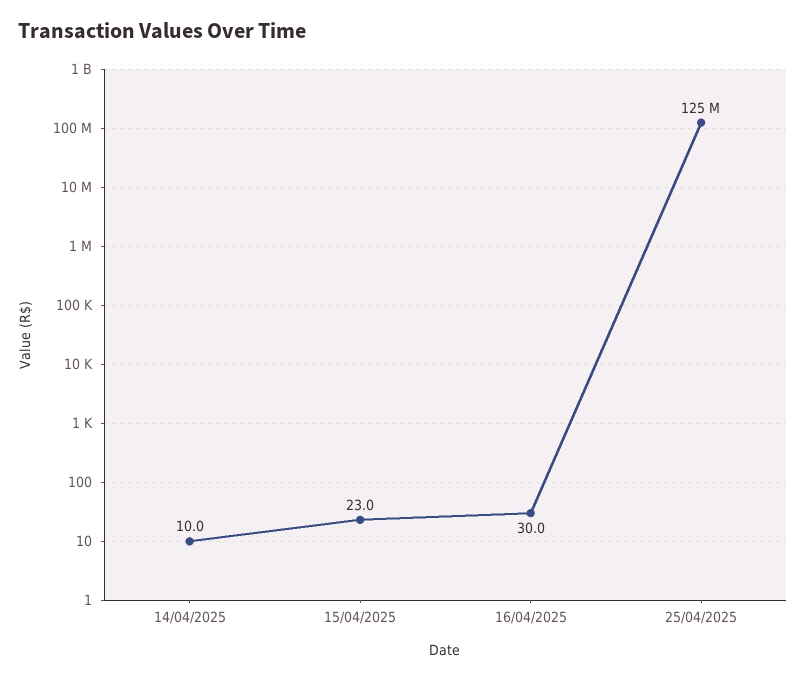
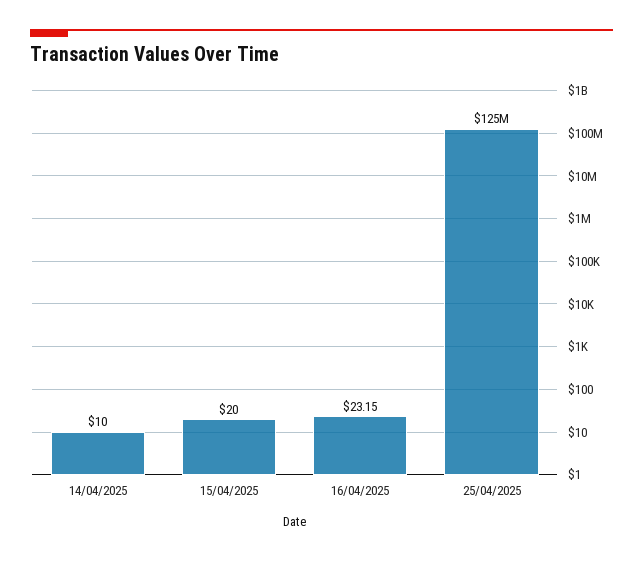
  {
    "14/04/2025": 10,
-   "15/04/2025": 23,
+   "15/04/2025": 20,
-   "16/04/2025": 30,
+   "16/04/2025": 23.15,
    "25/04/2025": 125000000
  }

